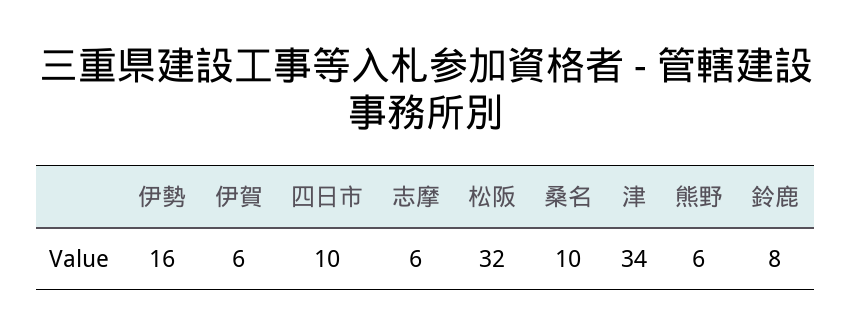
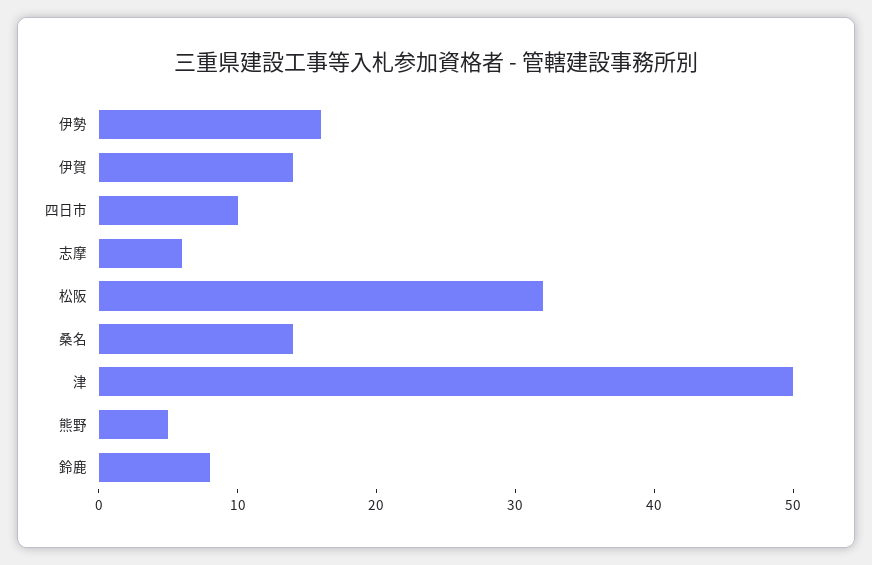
  {
    "伊勢": 16,
-   "伊賀": 6,
+   "伊賀": 14,
    "四日市": 10,
    "志摩": 6,
    "松阪": 32,
-   "桑名": 10,
+   "桑名": 14,
-   "津": 34,
+   "津": 50,
-   "熊野": 6,
+   "熊野": 5,
    "鈴鹿": 8
  }

